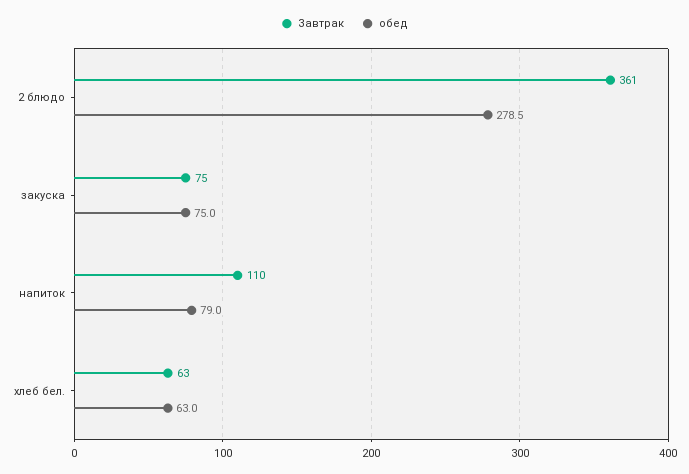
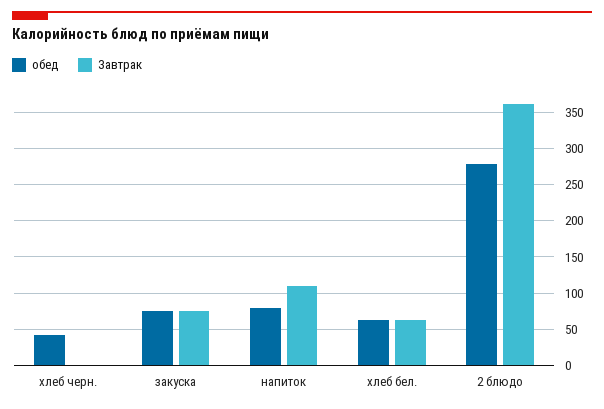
  {
    "Завтрак": {
      "2 блюдо": 361,
      "закуска": 75,
      "напиток": 110,
-     "хлеб бел.": 63
+     "хлеб бел.": 63,
+     "хлеб черн.": 0
    },
    "обед": {
      "2 блюдо": 278.5,
      "закуска": 75,
      "напиток": 79,
-     "хлеб бел.": 63
+     "хлеб бел.": 63,
+     "хлеб черн.": 40
    }
  }

